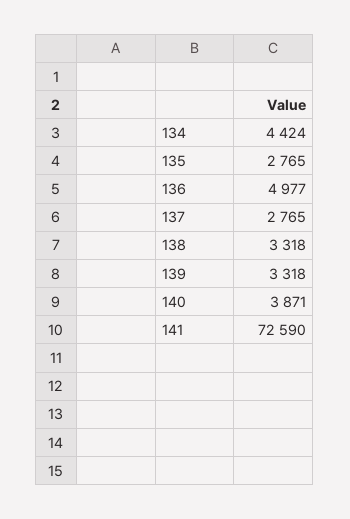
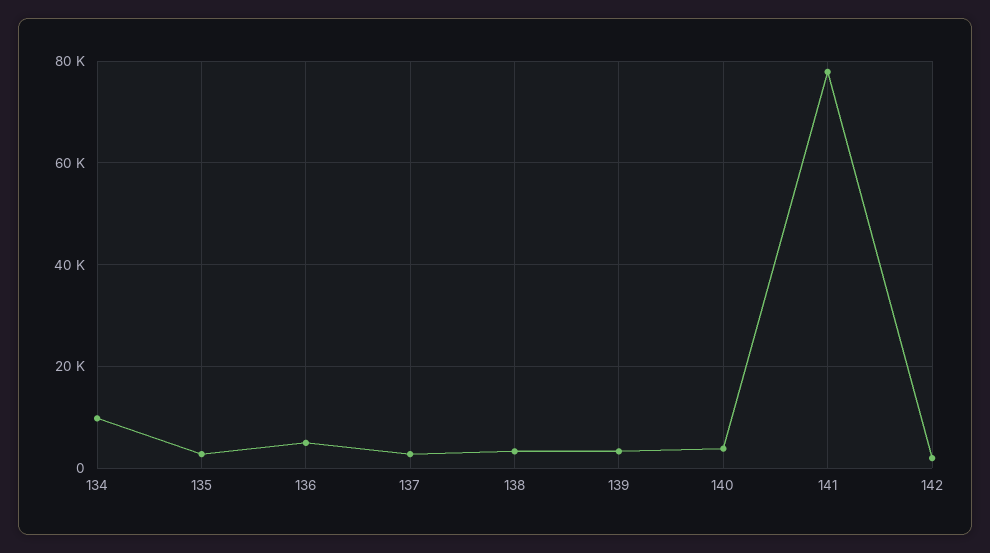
  {
-   "134": 4424,
+   "134": 10000,
    "135": 2765,
    "136": 4977,
    "137": 2765,
    "138": 3318,
    "139": 3318,
    "140": 3871,
-   "141": 72590
+   "141": 78000,
+   "142": 2000
  }

